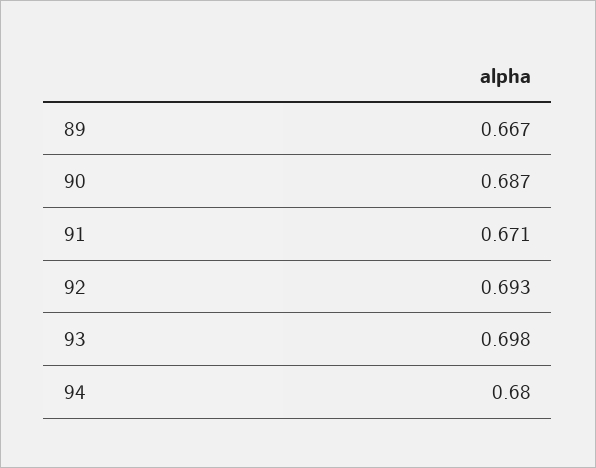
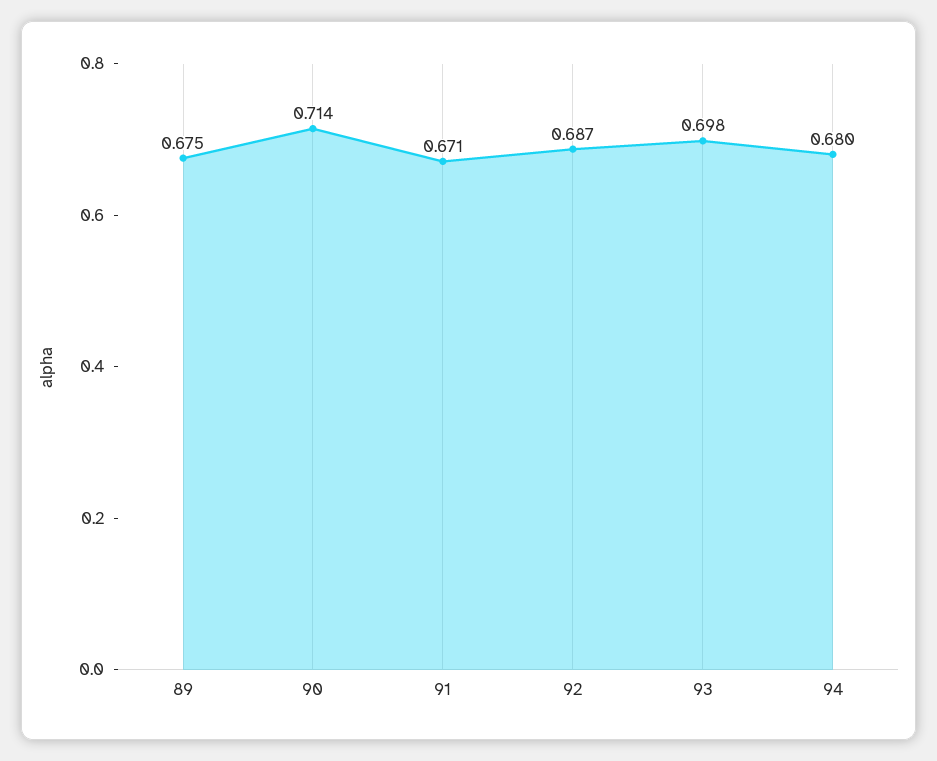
  {
-   "89": 0.667,
+   "89": 0.675,
-   "90": 0.687,
+   "90": 0.714,
    "91": 0.671,
-   "92": 0.693,
+   "92": 0.687,
    "93": 0.698,
    "94": 0.68
  }

